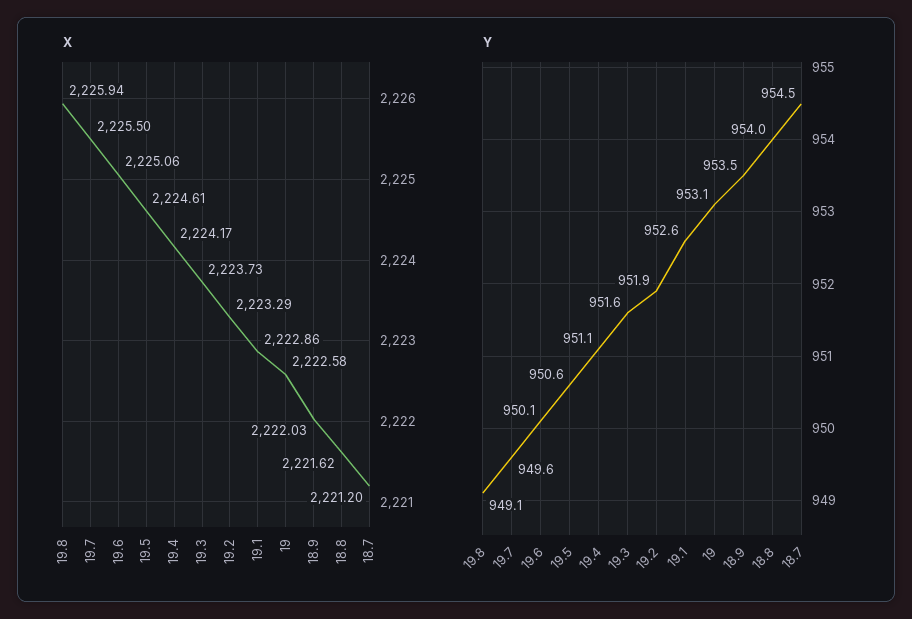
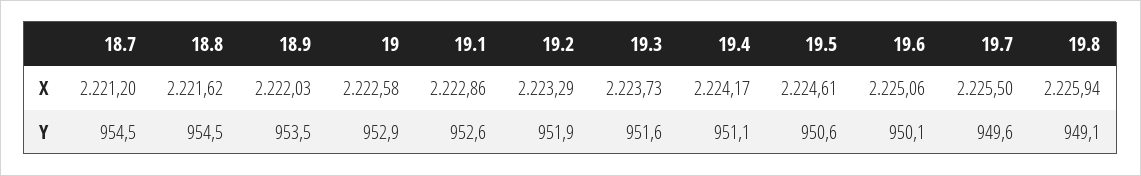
  {
    "X": {
      "19.8": 2225.94,
      "19.7": 2225.5,
      "19.6": 2225.06,
      "19.5": 2224.61,
      "19.4": 2224.17,
      "19.3": 2223.73,
      "19.2": 2223.29,
      "19.1": 2222.86,
      "19": 2222.58,
      "18.9": 2222.03,
      "18.8": 2221.62,
      "18.7": 2221.2
    },
    "Y": {
      "19.8": 949.1,
      "19.7": 949.6,
      "19.6": 950.1,
      "19.5": 950.6,
      "19.4": 951.1,
      "19.3": 951.6,
      "19.2": 951.9,
      "19.1": 952.6,
-     "19": 953.1,
+     "19": 952.9,
      "18.9": 953.5,
-     "18.8": 954,
+     "18.8": 954.5,
      "18.7": 954.5
    }
  }

